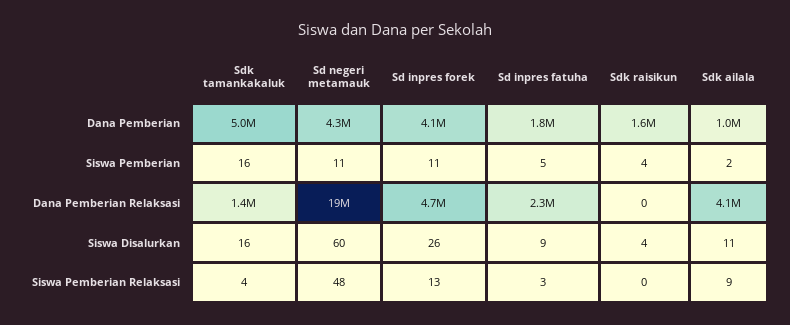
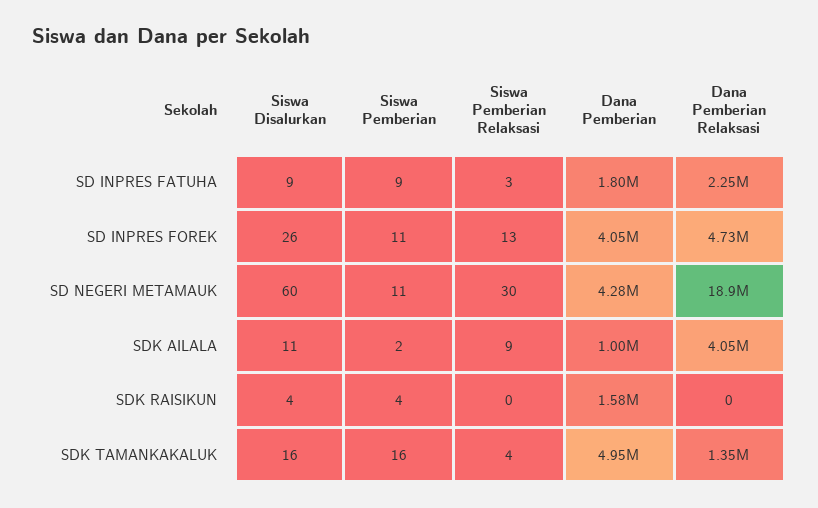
  {
    "Sdk tamankakaluk": {
      "Dana Pemberian": 4950000,
      "Siswa Pemberian": 16,
      "Dana Pemberian Relaksasi": 1350000,
      "Siswa Disalurkan": 16,
      "Siswa Pemberian Relaksasi": 4
    },
    "Sd negeri metamauk": {
      "Dana Pemberian": 4280000,
      "Siswa Pemberian": 11,
      "Dana Pemberian Relaksasi": 18900000,
      "Siswa Disalurkan": 60,
-     "Siswa Pemberian Relaksasi": 48
+     "Siswa Pemberian Relaksasi": 30
    },
    "Sd inpres forek": {
      "Dana Pemberian": 4050000,
      "Siswa Pemberian": 11,
      "Dana Pemberian Relaksasi": 4730000,
      "Siswa Disalurkan": 26,
      "Siswa Pemberian Relaksasi": 13
    },
    "Sd inpres fatuha": {
      "Dana Pemberian": 1800000,
-     "Siswa Pemberian": 5,
+     "Siswa Pemberian": 9,
      "Dana Pemberian Relaksasi": 2250000,
      "Siswa Disalurkan": 9,
      "Siswa Pemberian Relaksasi": 3
    },
    "Sdk raisikun": {
      "Dana Pemberian": 1580000,
      "Siswa Pemberian": 4,
      "Dana Pemberian Relaksasi": 0,
      "Siswa Disalurkan": 4,
      "Siswa Pemberian Relaksasi": 0
    },
    "Sdk ailala": {
      "Dana Pemberian": 1000000,
      "Siswa Pemberian": 2,
      "Dana Pemberian Relaksasi": 4050000,
      "Siswa Disalurkan": 11,
      "Siswa Pemberian Relaksasi": 9
    }
  }

